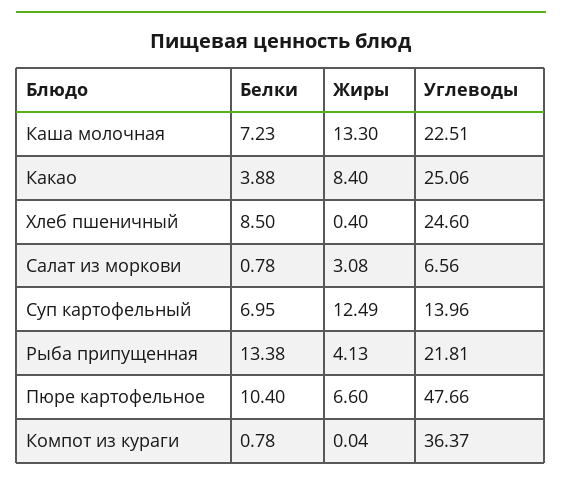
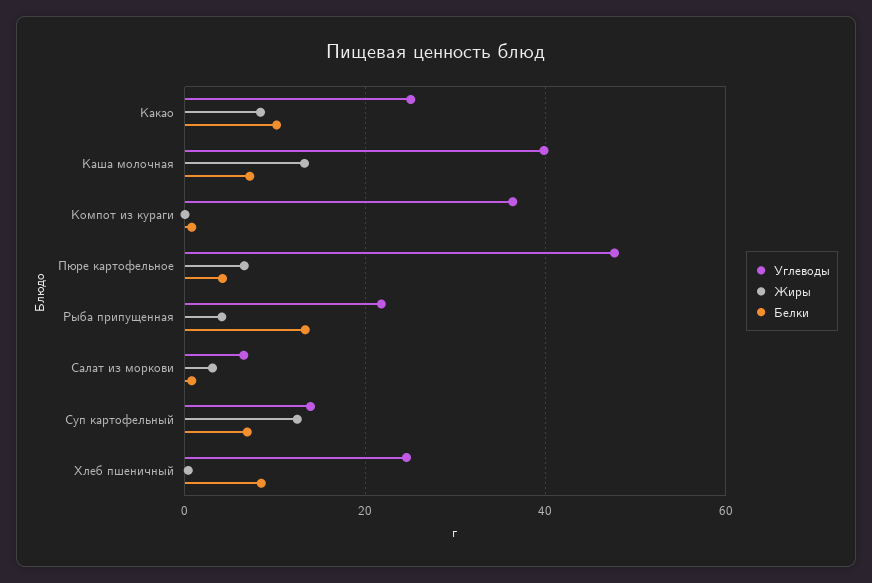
  {
    "Белки": {
      "Каша молочная": 7.23,
-     "Какао": 3.88,
+     "Какао": 10,
      "Хлеб пшеничный": 8.5,
      "Салат из моркови": 0.78,
      "Суп картофельный": 6.95,
      "Рыба припущенная": 13.38,
-     "Пюре картофельное": 10.4,
+     "Пюре картофельное": 4,
      "Компот из кураги": 0.78
    },
    "Жиры": {
      "Каша молочная": 13.3,
      "Какао": 8.4,
      "Хлеб пшеничный": 0.4,
      "Салат из моркови": 3.08,
      "Суп картофельный": 12.49,
      "Рыба припущенная": 4.13,
      "Пюре картофельное": 6.6,
      "Компот из кураги": 0.04
    },
    "Углеводы": {
-     "Каша молочная": 22.51,
+     "Каша молочная": 40,
      "Какао": 25.06,
      "Хлеб пшеничный": 24.6,
      "Салат из моркови": 6.56,
      "Суп картофельный": 13.96,
      "Рыба припущенная": 21.81,
      "Пюре картофельное": 47.66,
      "Компот из кураги": 36.37
    }
  }

